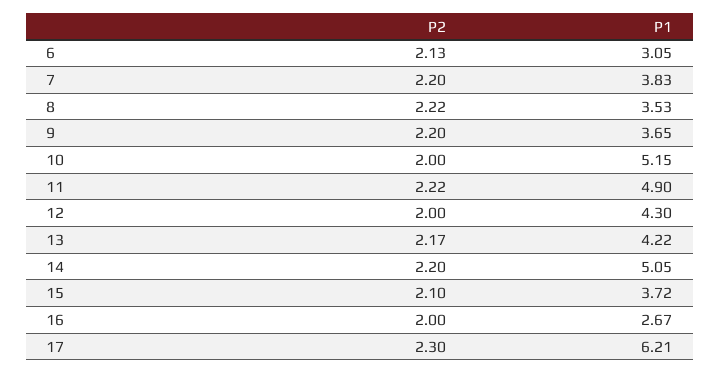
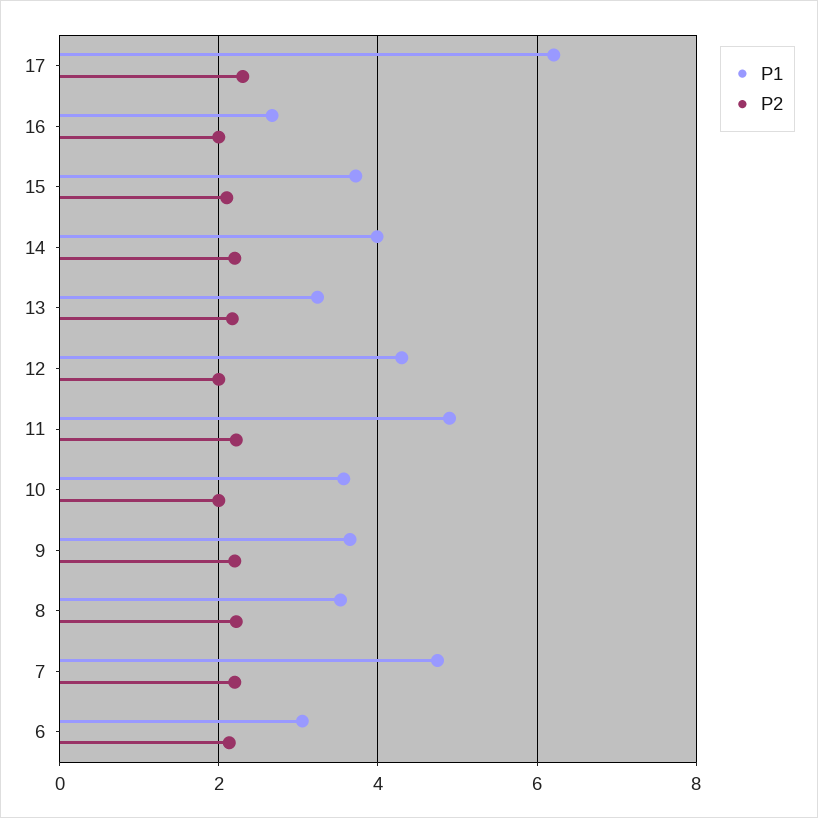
  {
    "P2": {
      "6": 2.13,
      "7": 2.2,
      "8": 2.22,
      "9": 2.2,
      "10": 2,
      "11": 2.22,
      "12": 2,
      "13": 2.17,
      "14": 2.2,
      "15": 2.1,
      "16": 2,
      "17": 2.3
    },
    "P1": {
      "6": 3.05,
-     "7": 3.83,
+     "7": 4.8,
      "8": 3.53,
      "9": 3.65,
-     "10": 5.15,
+     "10": 3.6,
      "11": 4.9,
      "12": 4.3,
-     "13": 4.22,
+     "13": 3.2,
-     "14": 5.05,
+     "14": 4,
      "15": 3.72,
      "16": 2.67,
      "17": 6.21
    }
  }

